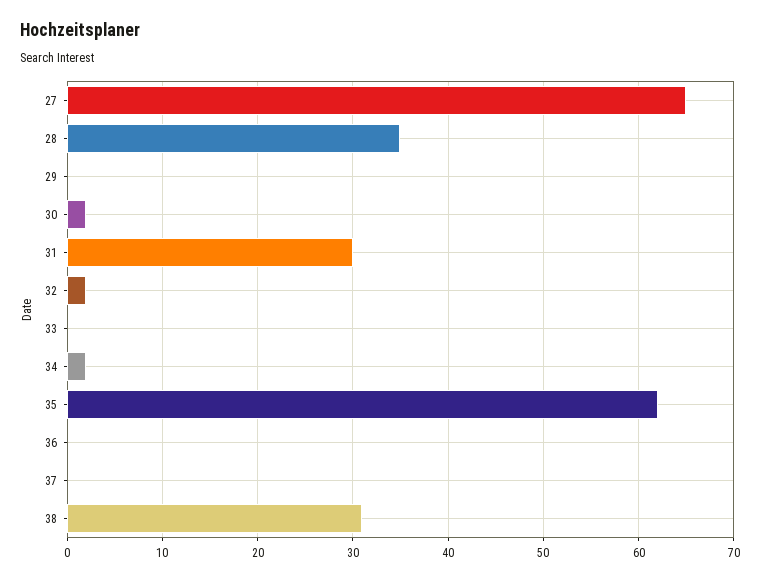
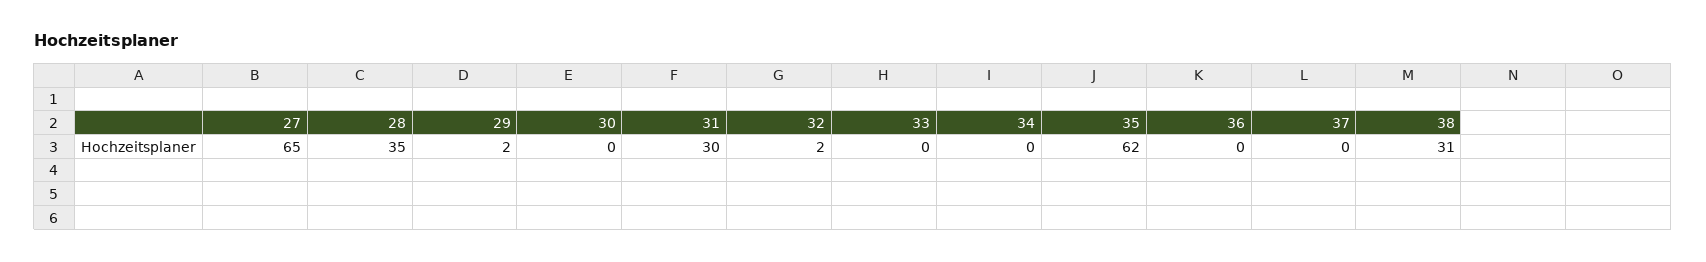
  {
    "27": 65,
    "28": 35,
-   "29": 0,
+   "29": 2,
-   "30": 2,
+   "30": 0,
    "31": 30,
    "32": 2,
    "33": 0,
-   "34": 2,
+   "34": 0,
    "35": 62,
    "36": 0,
    "37": 0,
    "38": 31
  }

